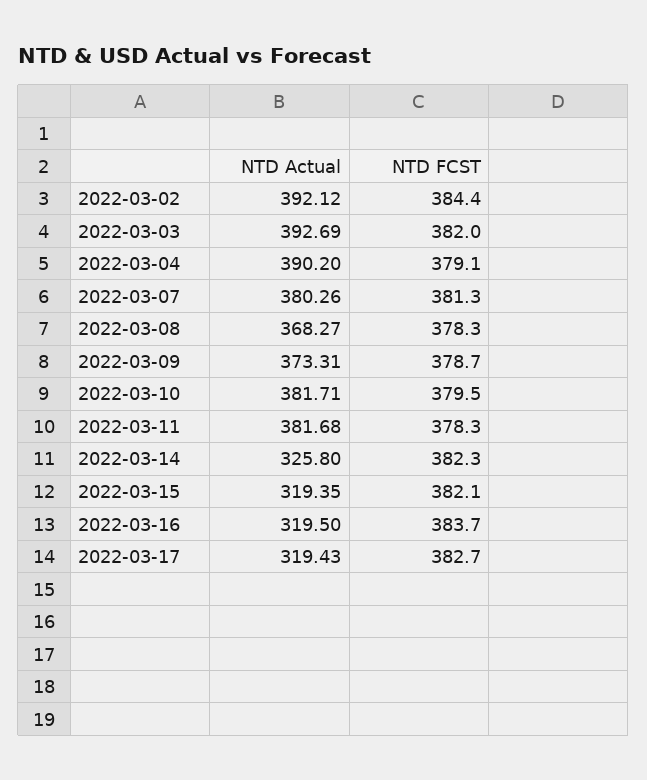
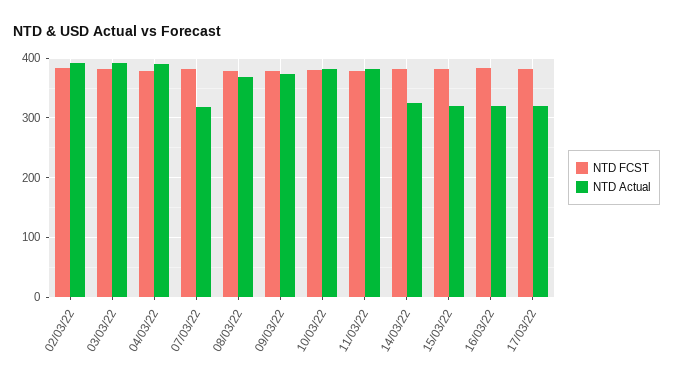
  {
    "NTD Actual": {
      "2022-03-02": 392.12,
      "2022-03-03": 392.69,
      "2022-03-04": 390.2,
-     "2022-03-07": 380.26,
+     "2022-03-07": 320,
      "2022-03-08": 368.27,
      "2022-03-09": 373.31,
      "2022-03-10": 381.71,
      "2022-03-11": 381.68,
      "2022-03-14": 325.8,
      "2022-03-15": 319.35,
      "2022-03-16": 319.5,
      "2022-03-17": 319.43
    },
    "NTD FCST": {
      "2022-03-02": 384.4,
      "2022-03-03": 382,
      "2022-03-04": 379.1,
      "2022-03-07": 381.3,
      "2022-03-08": 378.3,
      "2022-03-09": 378.7,
      "2022-03-10": 379.5,
      "2022-03-11": 378.3,
      "2022-03-14": 382.3,
      "2022-03-15": 382.1,
      "2022-03-16": 383.7,
      "2022-03-17": 382.7
    }
  }

